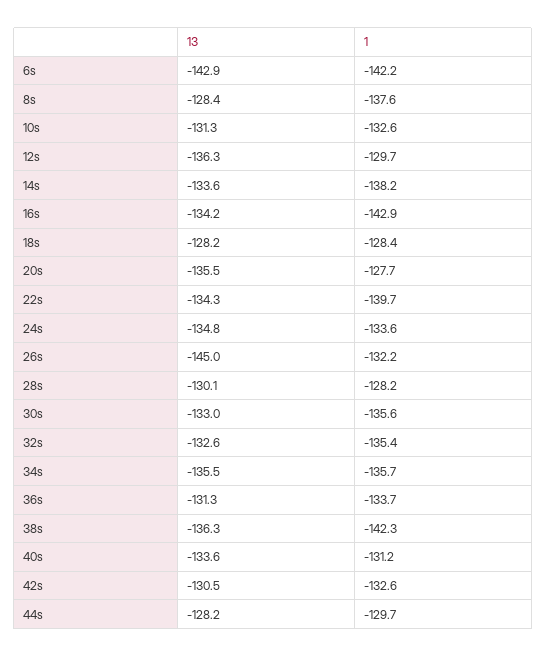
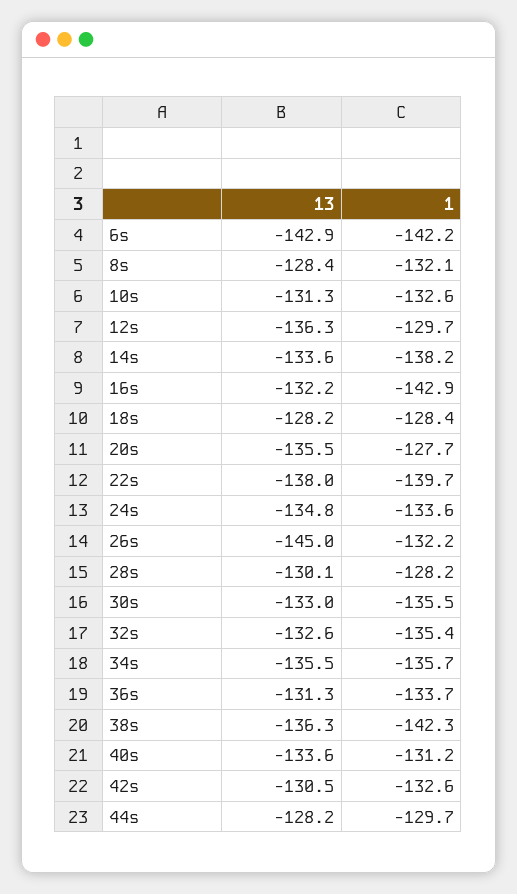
  {
    "13": {
      "6s": -142.9,
      "8s": -128.4,
      "10s": -131.3,
      "12s": -136.3,
      "14s": -133.6,
-     "16s": -134.2,
+     "16s": -132.2,
      "18s": -128.2,
      "20s": -135.5,
-     "22s": -134.3,
+     "22s": -138,
      "24s": -134.8,
      "26s": -145,
      "28s": -130.1,
      "30s": -133,
      "32s": -132.6,
      "34s": -135.5,
      "36s": -131.3,
      "38s": -136.3,
      "40s": -133.6,
      "42s": -130.5,
      "44s": -128.2
    },
    "1": {
      "6s": -142.2,
-     "8s": -137.6,
+     "8s": -132.1,
      "10s": -132.6,
      "12s": -129.7,
      "14s": -138.2,
      "16s": -142.9,
      "18s": -128.4,
      "20s": -127.7,
      "22s": -139.7,
      "24s": -133.6,
      "26s": -132.2,
      "28s": -128.2,
-     "30s": -135.6,
+     "30s": -135.5,
      "32s": -135.4,
      "34s": -135.7,
      "36s": -133.7,
      "38s": -142.3,
      "40s": -131.2,
      "42s": -132.6,
      "44s": -129.7
    }
  }

